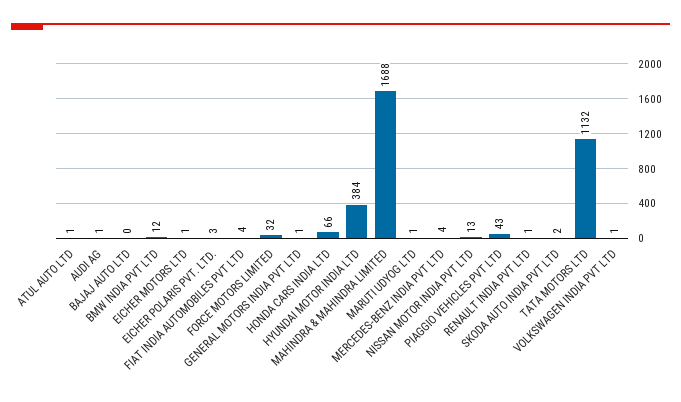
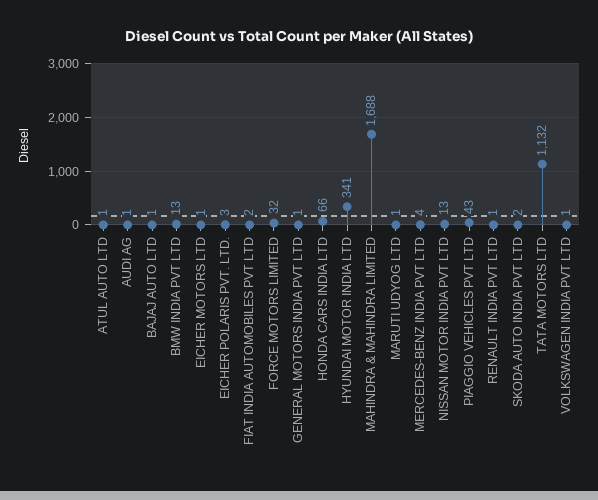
  {
    "ATUL AUTO LTD": 1,
    "AUDI AG": 1,
-   "BAJAJ AUTO LTD": 0,
+   "BAJAJ AUTO LTD": 1,
-   "BMW INDIA PVT LTD": 12,
+   "BMW INDIA PVT LTD": 13,
    "EICHER MOTORS LTD": 1,
    "EICHER POLARIS PVT. LTD.": 3,
-   "FIAT INDIA AUTOMOBILES PVT LTD": 4,
+   "FIAT INDIA AUTOMOBILES PVT LTD": 2,
    "FORCE MOTORS LIMITED": 32,
    "GENERAL MOTORS INDIA PVT LTD": 1,
    "HONDA CARS INDIA LTD": 66,
-   "HYUNDAI MOTOR INDIA LTD": 384,
+   "HYUNDAI MOTOR INDIA LTD": 341,
    "MAHINDRA & MAHINDRA LIMITED": 1688,
    "MARUTI UDYOG LTD": 1,
    "MERCEDES-BENZ INDIA PVT LTD": 4,
    "NISSAN MOTOR INDIA PVT LTD": 13,
    "PIAGGIO VEHICLES PVT LTD": 43,
    "RENAULT INDIA PVT LTD": 1,
    "SKODA AUTO INDIA PVT LTD": 2,
    "TATA MOTORS LTD": 1132,
    "VOLKSWAGEN INDIA PVT LTD": 1
  }

